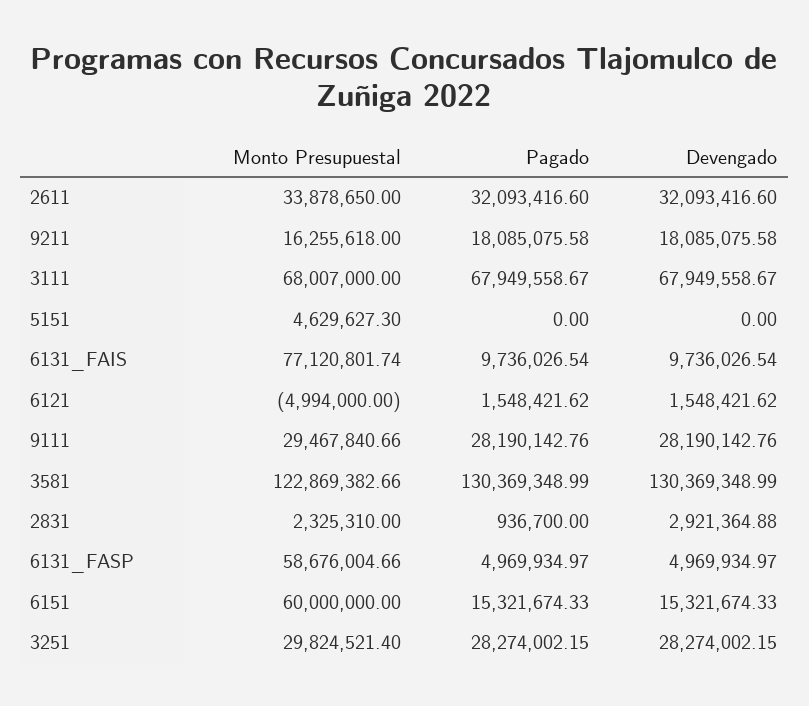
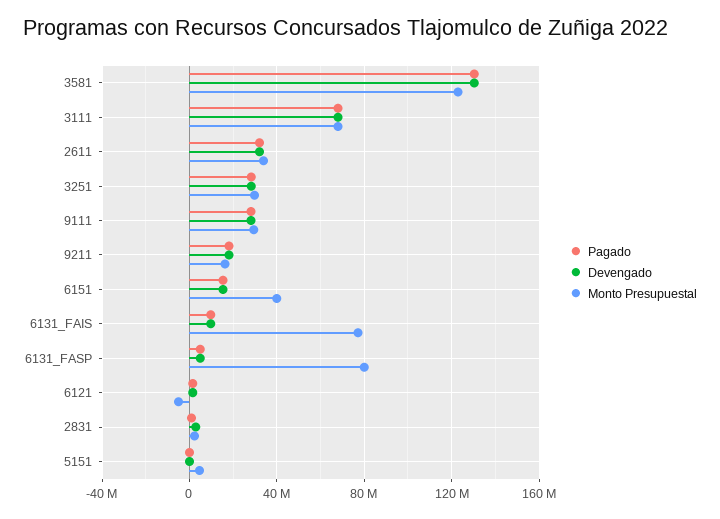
  {
    "Monto Presupuestal": {
      "2611": 33878650,
      "9211": 16255618,
      "3111": 68007000,
      "5151": 4629627.3,
      "6131_FAIS": 77120801.74,
      "6121": -4994000,
      "9111": 29467840.66,
      "3581": 122869382.66,
      "2831": 2325310,
-     "6131_FASP": 58676004.66,
+     "6131_FASP": 80000000,
-     "6151": 60000000,
+     "6151": 40000000,
      "3251": 29824521.4
    },
    "Pagado": {
      "2611": 32093416.6,
      "9211": 18085075.58,
      "3111": 67949558.67,
      "5151": 0,
      "6131_FAIS": 9736026.54,
      "6121": 1548421.62,
      "9111": 28190142.76,
      "3581": 130369348.99,
      "2831": 936700,
      "6131_FASP": 4969934.97,
      "6151": 15321674.33,
      "3251": 28274002.15
    },
    "Devengado": {
      "2611": 32093416.6,
      "9211": 18085075.58,
      "3111": 67949558.67,
      "5151": 0,
      "6131_FAIS": 9736026.54,
      "6121": 1548421.62,
      "9111": 28190142.76,
      "3581": 130369348.99,
      "2831": 2921364.88,
      "6131_FASP": 4969934.97,
      "6151": 15321674.33,
      "3251": 28274002.15
    }
  }

